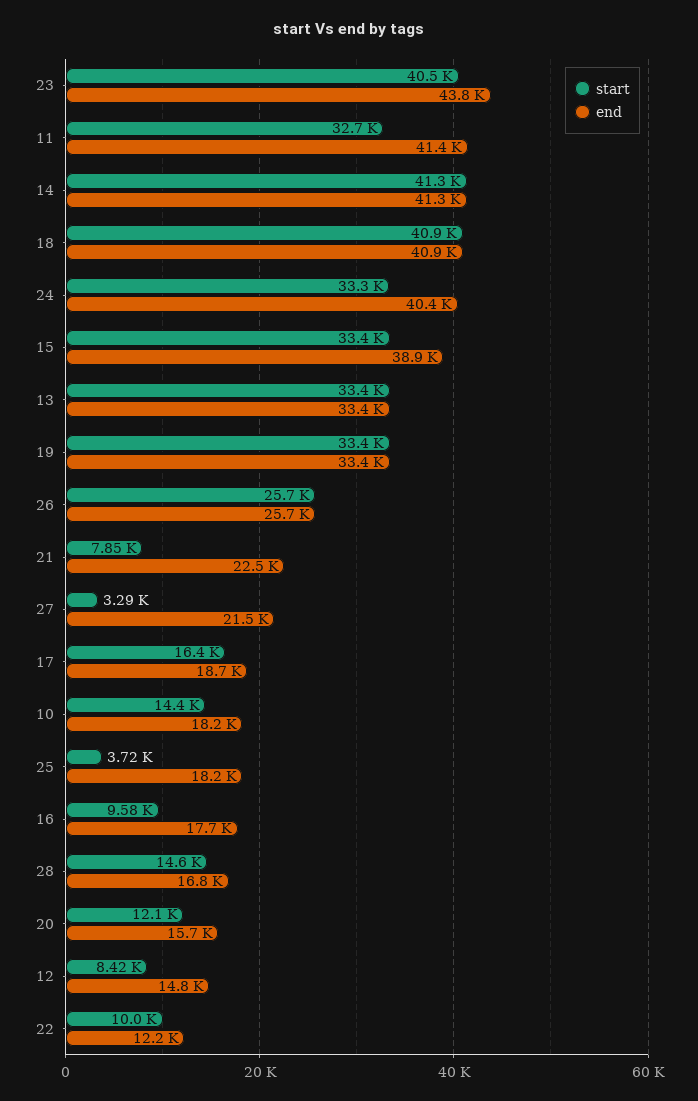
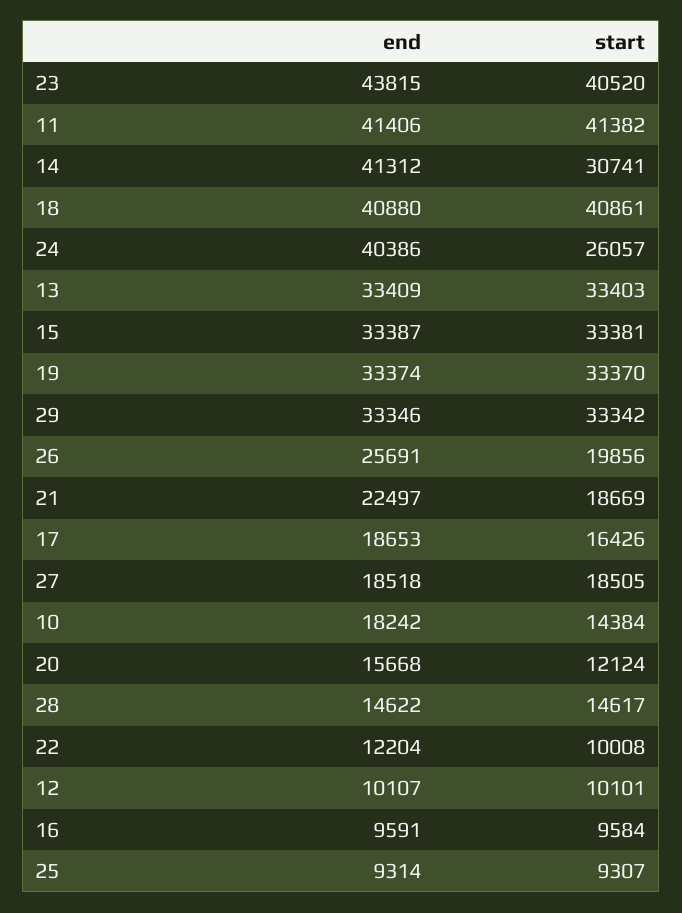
  {
    "start": {
      "23": 40520,
-     "11": 32700,
+     "11": 41382,
-     "14": 41300,
+     "14": 30741,
      "18": 40861,
-     "24": 33300,
+     "24": 26057,
      "15": 33381,
      "13": 33403,
      "19": 33370,
-     "26": 25700,
+     "26": 19856,
-     "21": 7850,
+     "21": 18669,
-     "27": 3290,
+     "27": 18505,
      "17": 16426,
      "10": 14384,
-     "25": 3720,
+     "25": 9307,
      "16": 9584,
      "28": 14617,
      "20": 12124,
-     "12": 8420,
+     "12": 10101,
-     "22": 10008
+     "22": 10008,
+     "29": 33342
    },
    "end": {
      "23": 43815,
      "11": 41406,
      "14": 41312,
      "18": 40880,
      "24": 40386,
-     "15": 38900,
+     "15": 33387,
      "13": 33409,
      "19": 33374,
      "26": 25691,
      "21": 22497,
-     "27": 21500,
+     "27": 18518,
      "17": 18653,
      "10": 18242,
-     "25": 18200,
+     "25": 9314,
-     "16": 17700,
+     "16": 9591,
-     "28": 16800,
+     "28": 14622,
      "20": 15668,
-     "12": 14800,
+     "12": 10107,
-     "22": 12204
+     "22": 12204,
+     "29": 33346
    }
  }

